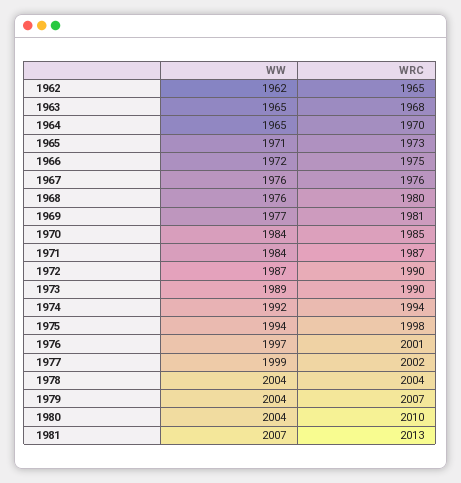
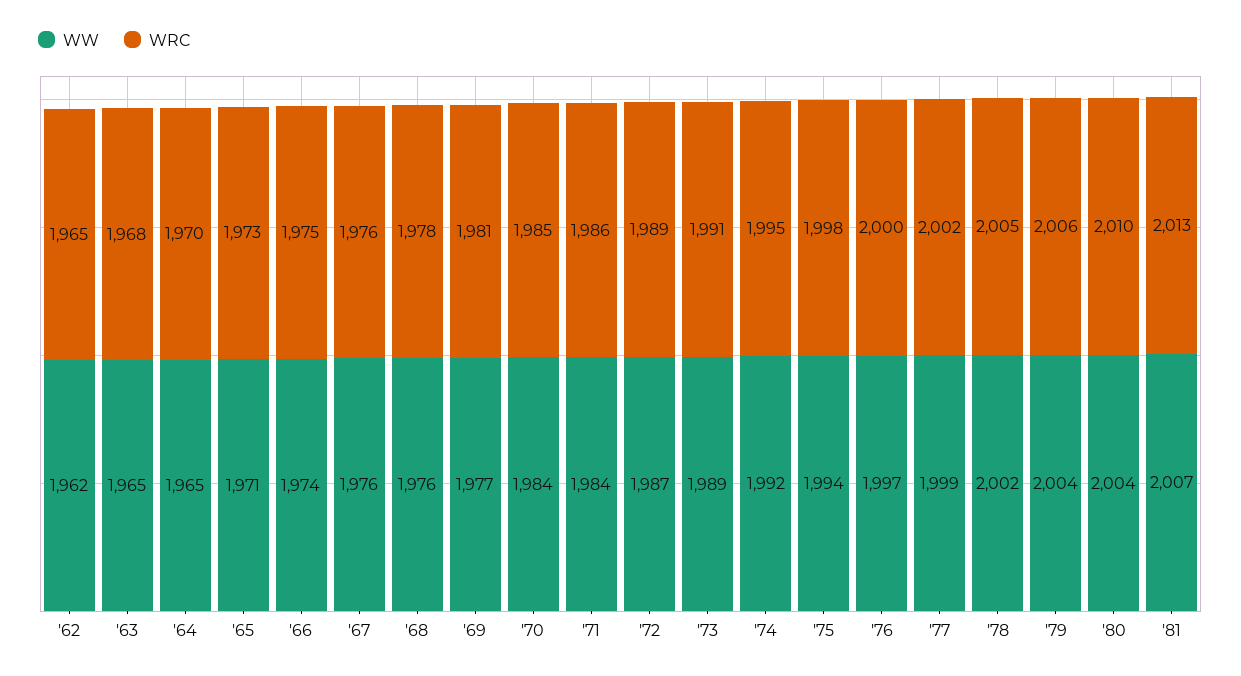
  {
    "WW": {
      "1962": 1962,
      "1963": 1965,
      "1964": 1965,
      "1965": 1971,
-     "1966": 1972,
+     "1966": 1974,
      "1967": 1976,
      "1968": 1976,
      "1969": 1977,
      "1970": 1984,
      "1971": 1984,
      "1972": 1987,
      "1973": 1989,
      "1974": 1992,
      "1975": 1994,
      "1976": 1997,
      "1977": 1999,
-     "1978": 2004,
+     "1978": 2002,
      "1979": 2004,
      "1980": 2004,
      "1981": 2007
    },
    "WRC": {
      "1962": 1965,
      "1963": 1968,
      "1964": 1970,
      "1965": 1973,
      "1966": 1975,
      "1967": 1976,
-     "1968": 1980,
+     "1968": 1978,
      "1969": 1981,
      "1970": 1985,
-     "1971": 1987,
+     "1971": 1986,
-     "1972": 1990,
+     "1972": 1989,
-     "1973": 1990,
+     "1973": 1991,
-     "1974": 1994,
+     "1974": 1995,
      "1975": 1998,
-     "1976": 2001,
+     "1976": 2000,
      "1977": 2002,
-     "1978": 2004,
+     "1978": 2005,
-     "1979": 2007,
+     "1979": 2006,
      "1980": 2010,
      "1981": 2013
    }
  }

